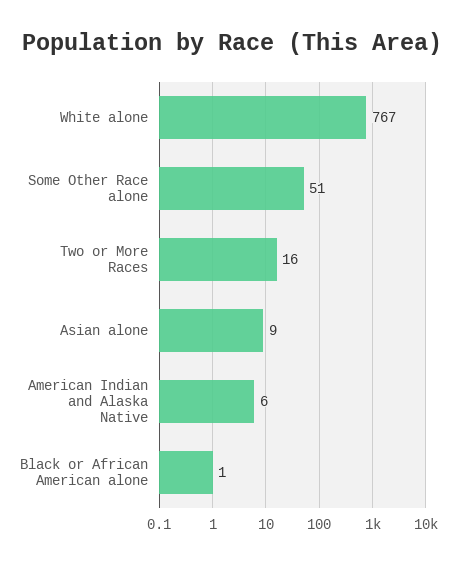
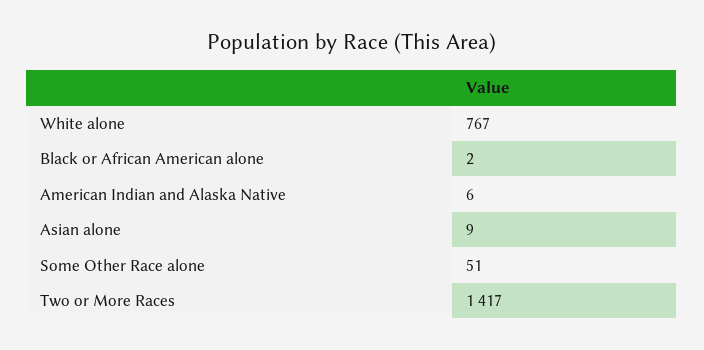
  {
    "White alone": 767,
    "Some Other Race alone": 51,
-   "Two or More Races": 16,
+   "Two or More Races": 1417,
    "Asian alone": 9,
    "American Indian and Alaska Native": 6,
-   "Black or African American alone": 1
+   "Black or African American alone": 2
  }

